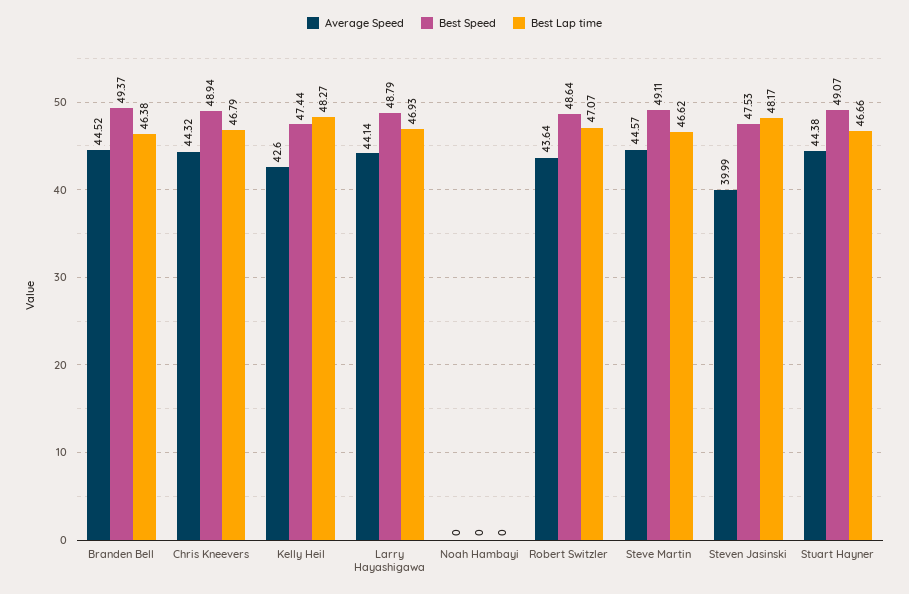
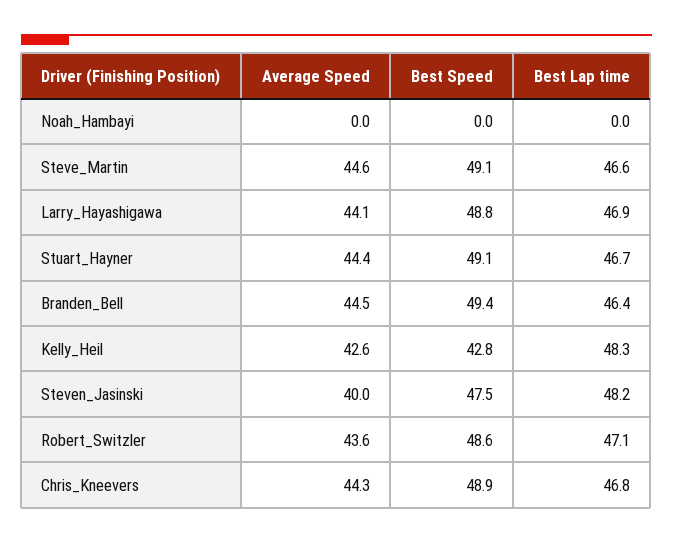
  {
    "Average Speed": {
      "Branden Bell": 44.52,
      "Chris Kneevers": 44.32,
      "Kelly Heil": 42.6,
      "Larry Hayashigawa": 44.14,
      "Noah Hambayi": 0,
      "Robert Switzler": 43.64,
      "Steve Martin": 44.57,
      "Steven Jasinski": 39.99,
      "Stuart Hayner": 44.38
    },
    "Best Speed": {
      "Branden Bell": 49.37,
      "Chris Kneevers": 48.94,
-     "Kelly Heil": 47.44,
+     "Kelly Heil": 42.8,
      "Larry Hayashigawa": 48.79,
      "Noah Hambayi": 0,
      "Robert Switzler": 48.64,
      "Steve Martin": 49.11,
      "Steven Jasinski": 47.53,
      "Stuart Hayner": 49.07
    },
    "Best Lap time": {
      "Branden Bell": 46.38,
      "Chris Kneevers": 46.79,
      "Kelly Heil": 48.27,
      "Larry Hayashigawa": 46.93,
      "Noah Hambayi": 0,
      "Robert Switzler": 47.07,
      "Steve Martin": 46.62,
      "Steven Jasinski": 48.17,
      "Stuart Hayner": 46.66
    }
  }

